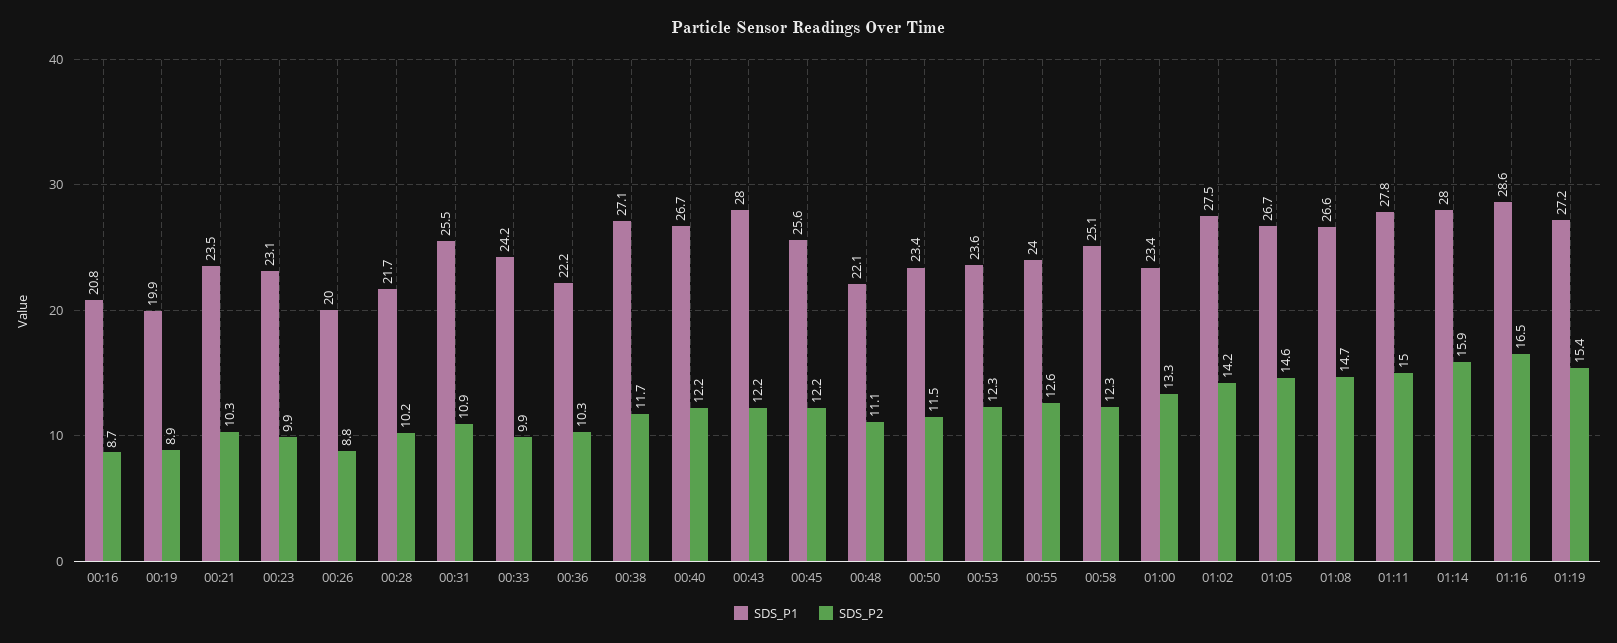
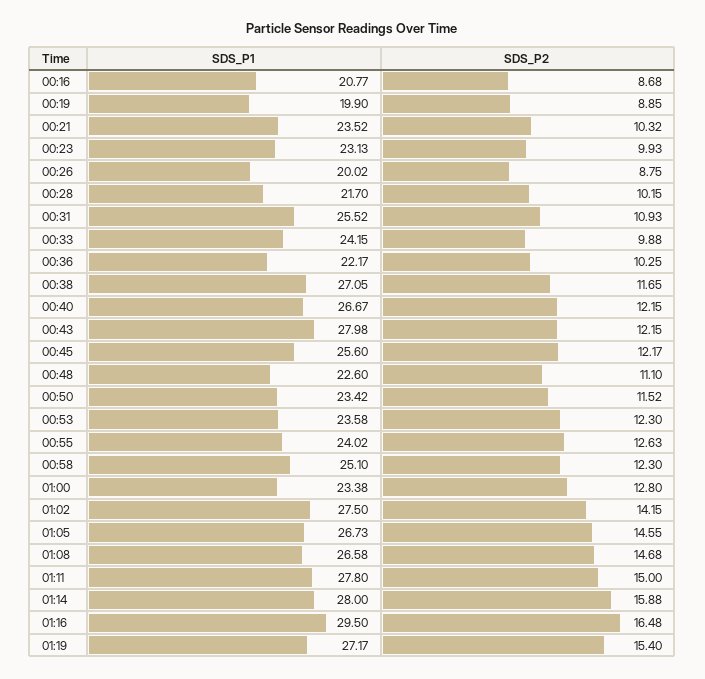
  {
    "SDS_P1": {
      "00:16": 20.77,
      "00:19": 19.9,
      "00:21": 23.52,
      "00:23": 23.13,
      "00:26": 20.02,
      "00:28": 21.7,
      "00:31": 25.52,
      "00:33": 24.15,
      "00:36": 22.17,
      "00:38": 27.05,
      "00:40": 26.67,
      "00:43": 27.98,
      "00:45": 25.6,
-     "00:48": 22.1,
+     "00:48": 22.6,
      "00:50": 23.42,
      "00:53": 23.58,
      "00:55": 24.02,
      "00:58": 25.1,
      "01:00": 23.38,
      "01:02": 27.5,
      "01:05": 26.73,
      "01:08": 26.58,
      "01:11": 27.8,
      "01:14": 28,
-     "01:16": 28.6,
+     "01:16": 29.5,
      "01:19": 27.17
    },
    "SDS_P2": {
      "00:16": 8.68,
      "00:19": 8.85,
      "00:21": 10.32,
      "00:23": 9.93,
      "00:26": 8.75,
      "00:28": 10.15,
      "00:31": 10.93,
      "00:33": 9.88,
      "00:36": 10.25,
      "00:38": 11.65,
      "00:40": 12.15,
      "00:43": 12.15,
      "00:45": 12.17,
      "00:48": 11.1,
      "00:50": 11.52,
      "00:53": 12.3,
      "00:55": 12.63,
      "00:58": 12.3,
-     "01:00": 13.3,
+     "01:00": 12.8,
      "01:02": 14.15,
      "01:05": 14.55,
      "01:08": 14.68,
      "01:11": 15,
      "01:14": 15.88,
      "01:16": 16.48,
      "01:19": 15.4
    }
  }

